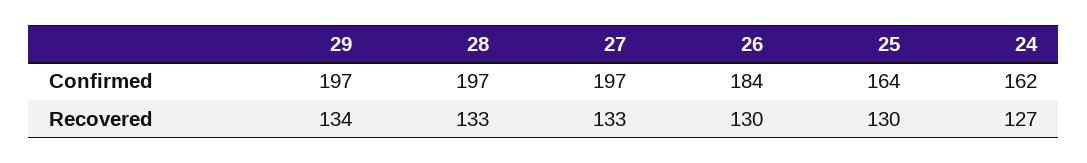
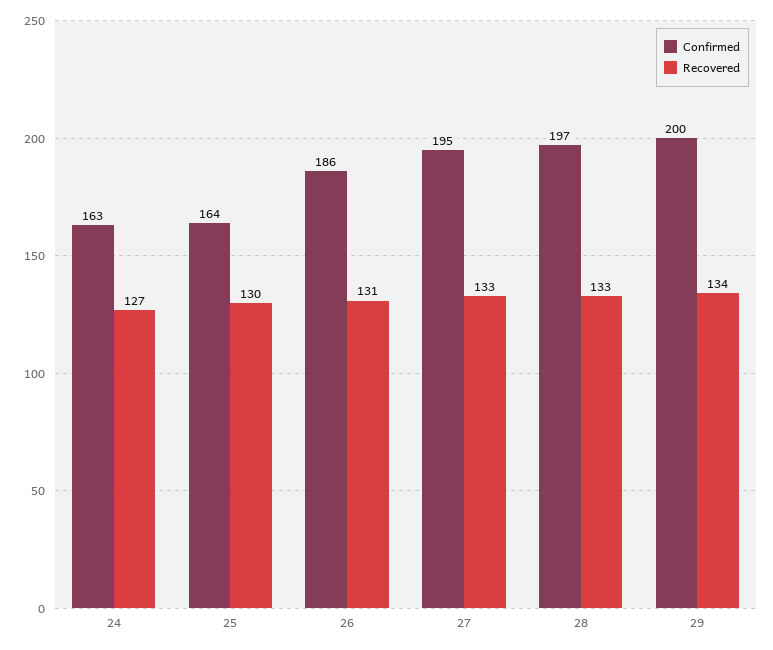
  {
    "Confirmed": {
-     "29": 197,
+     "29": 200,
      "28": 197,
-     "27": 197,
+     "27": 195,
-     "26": 184,
+     "26": 186,
      "25": 164,
-     "24": 162
+     "24": 163
    },
    "Recovered": {
      "29": 134,
      "28": 133,
      "27": 133,
-     "26": 130,
+     "26": 131,
      "25": 130,
      "24": 127
    }
  }

